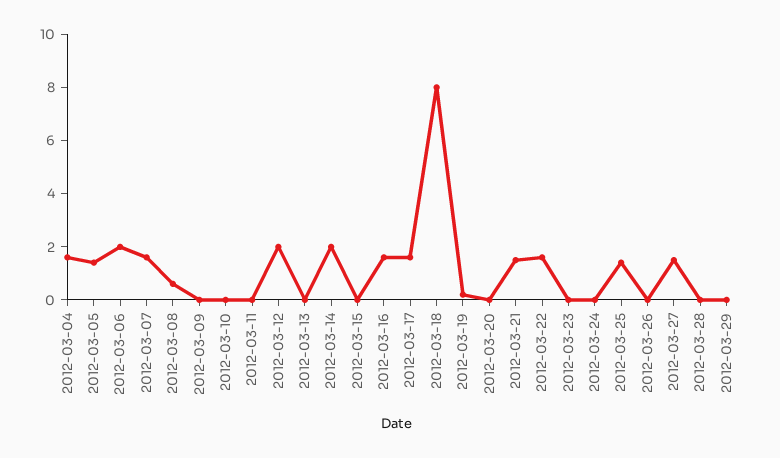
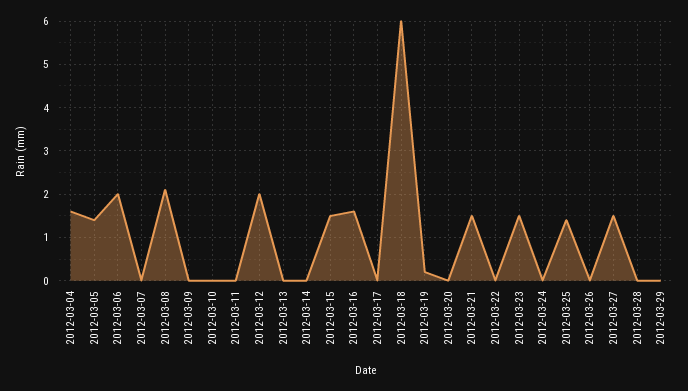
  {
    "2012-03-04": 1.5,
    "2012-03-05": 1.5,
    "2012-03-06": 2,
-   "2012-03-07": 1.5,
+   "2012-03-07": 0,
-   "2012-03-08": 0.5,
+   "2012-03-08": 2,
    "2012-03-09": 0,
    "2012-03-10": 0,
    "2012-03-11": 0,
    "2012-03-12": 2,
    "2012-03-13": 0,
-   "2012-03-14": 2,
+   "2012-03-14": 0,
-   "2012-03-15": 0,
+   "2012-03-15": 1.5,
    "2012-03-16": 1.5,
-   "2012-03-17": 1.5,
+   "2012-03-17": 0,
-   "2012-03-18": 8,
+   "2012-03-18": 6,
    "2012-03-19": 0,
    "2012-03-20": 0,
    "2012-03-21": 1.5,
-   "2012-03-22": 1.5,
+   "2012-03-22": 0,
-   "2012-03-23": 0,
+   "2012-03-23": 1.5,
    "2012-03-24": 0,
    "2012-03-25": 1.5,
    "2012-03-26": 0,
    "2012-03-27": 1.5,
    "2012-03-28": 0,
    "2012-03-29": 0
  }

